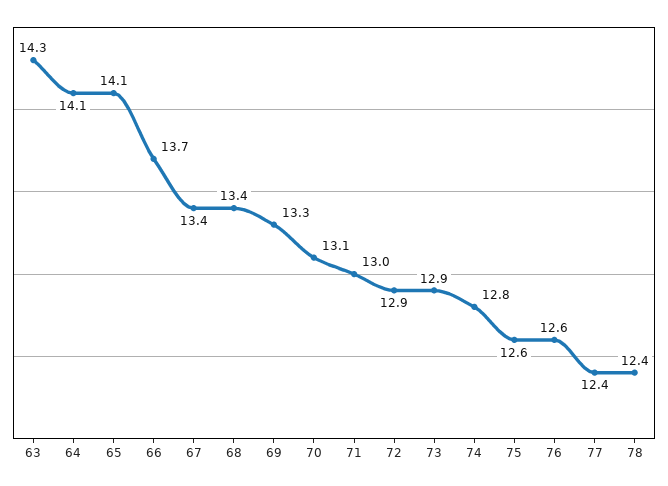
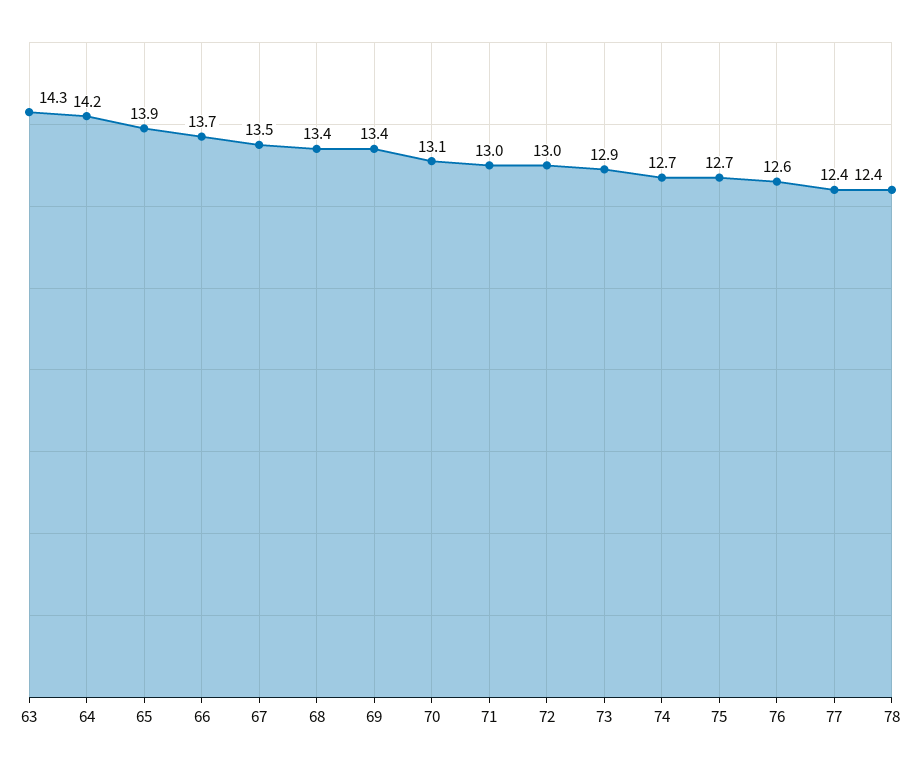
  {
    "63": 14.3,
-   "64": 14.1,
+   "64": 14.2,
-   "65": 14.1,
+   "65": 13.9,
    "66": 13.7,
-   "67": 13.4,
+   "67": 13.5,
    "68": 13.4,
-   "69": 13.3,
+   "69": 13.4,
    "70": 13.1,
    "71": 13,
-   "72": 12.9,
+   "72": 13,
    "73": 12.9,
-   "74": 12.8,
+   "74": 12.7,
-   "75": 12.6,
+   "75": 12.7,
    "76": 12.6,
    "77": 12.4,
    "78": 12.4
  }

